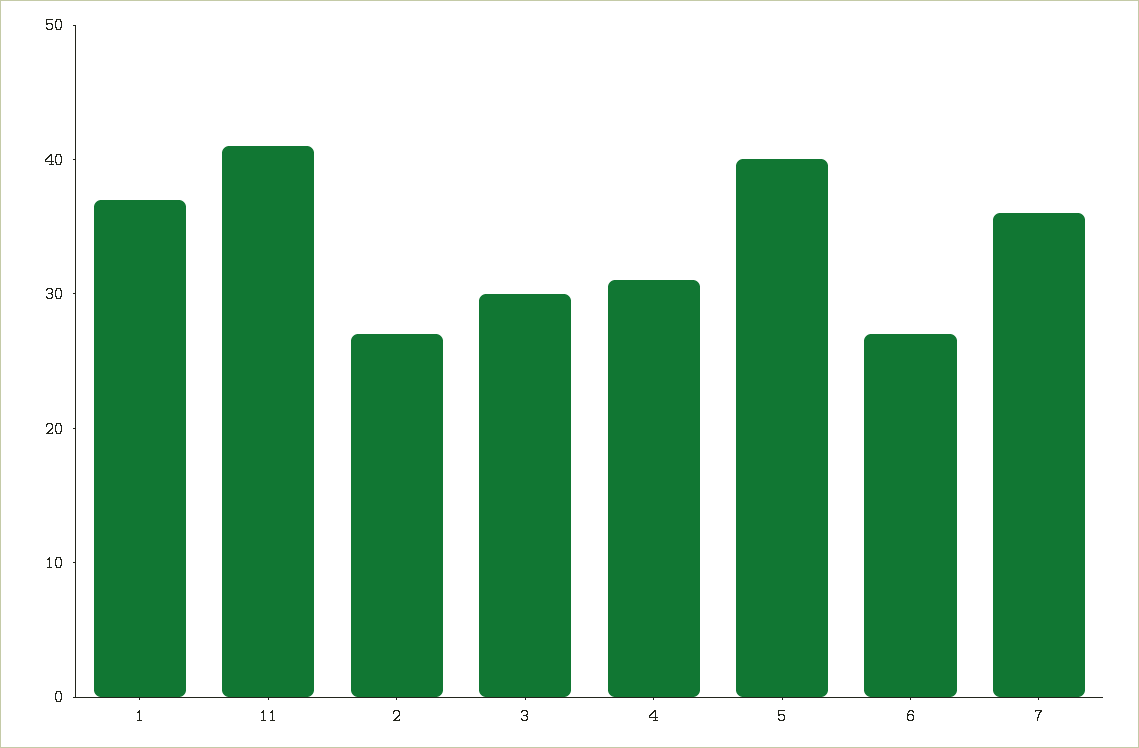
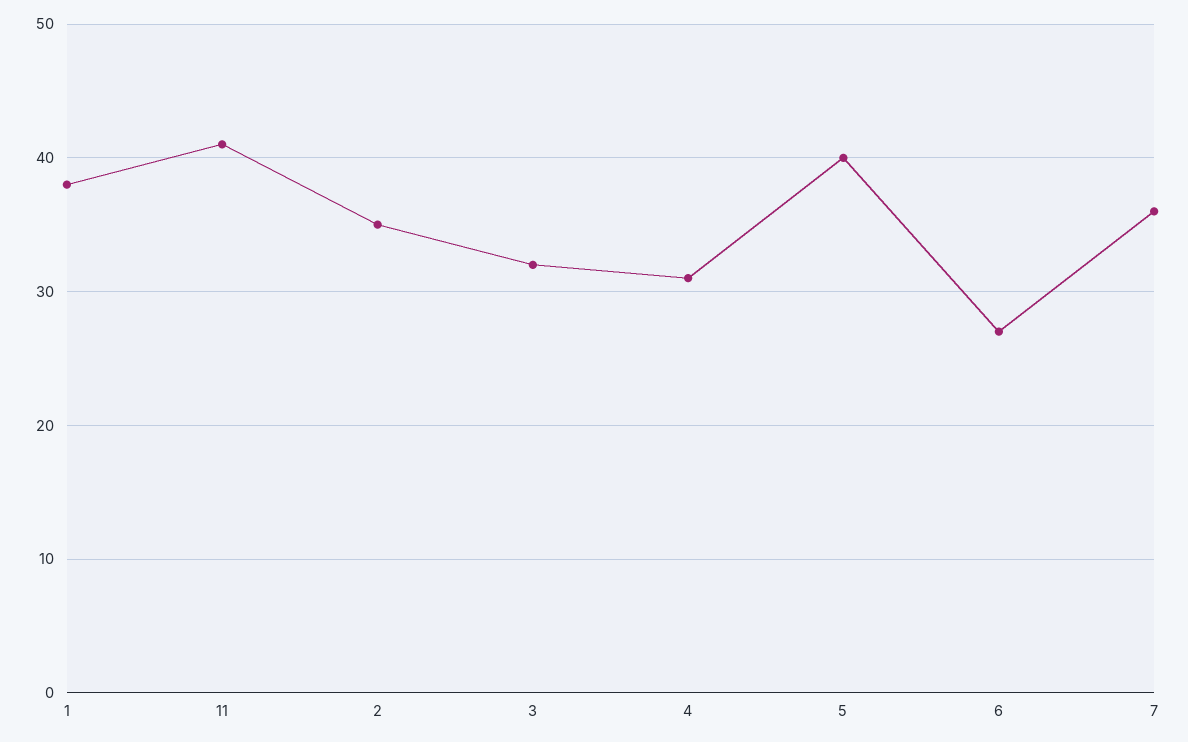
  {
-   "1": 37,
+   "1": 38,
    "11": 41,
-   "2": 27,
+   "2": 35,
-   "3": 30,
+   "3": 32,
    "4": 31,
    "5": 40,
    "6": 27,
    "7": 36
  }

